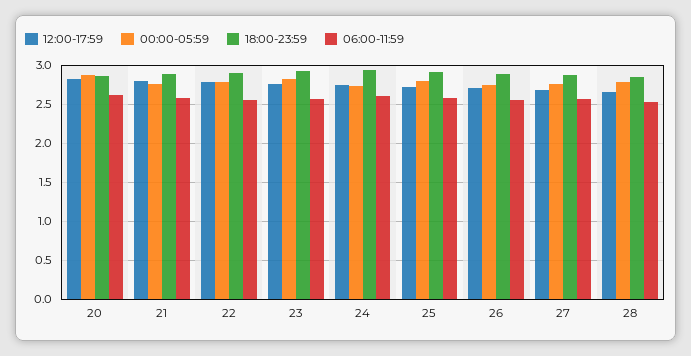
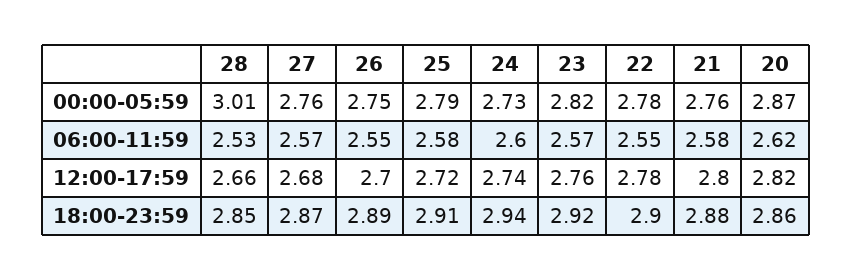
  {
    "12:00-17:59": {
      "20": 2.82,
      "21": 2.8,
      "22": 2.78,
      "23": 2.76,
      "24": 2.74,
      "25": 2.72,
      "26": 2.7,
      "27": 2.68,
      "28": 2.66
    },
    "00:00-05:59": {
      "20": 2.87,
      "21": 2.76,
      "22": 2.78,
      "23": 2.82,
      "24": 2.73,
      "25": 2.79,
      "26": 2.75,
      "27": 2.76,
-     "28": 2.8
+     "28": 3.01
    },
    "18:00-23:59": {
      "20": 2.86,
      "21": 2.88,
      "22": 2.9,
      "23": 2.92,
      "24": 2.94,
      "25": 2.91,
      "26": 2.89,
      "27": 2.87,
      "28": 2.85
    },
    "06:00-11:59": {
      "20": 2.62,
      "21": 2.58,
      "22": 2.55,
      "23": 2.57,
      "24": 2.6,
      "25": 2.58,
      "26": 2.55,
      "27": 2.57,
      "28": 2.53
    }
  }

